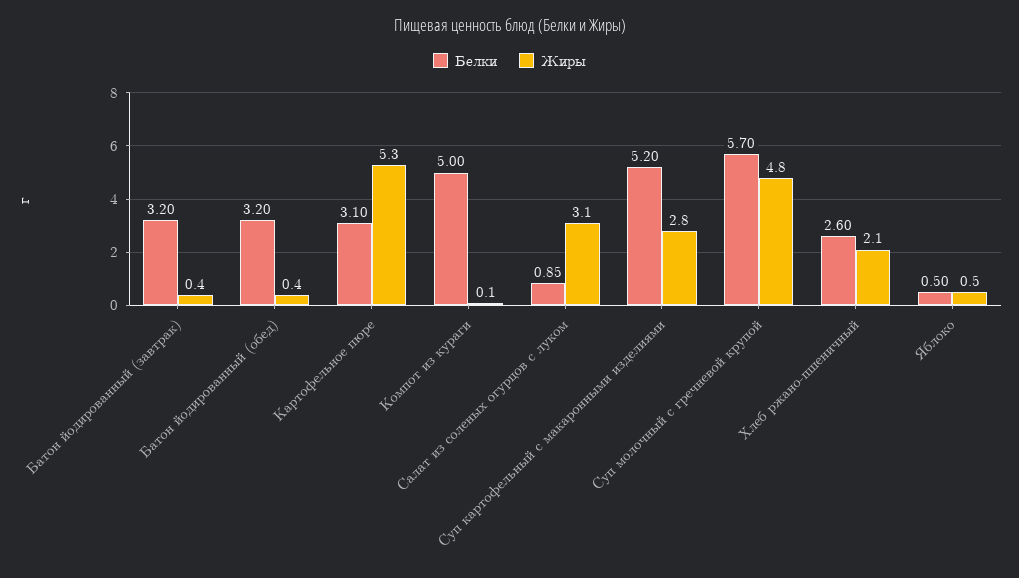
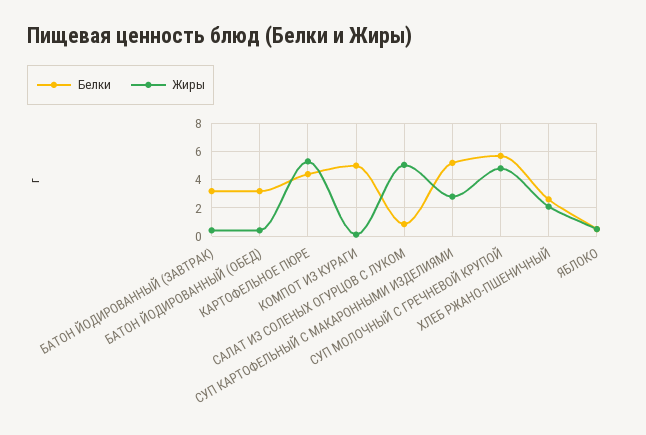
  {
    "Белки": {
      "Батон йодированный (завтрак)": 3.2,
      "Батон йодированный (обед)": 3.2,
-     "Картофельное пюре": 3.1,
+     "Картофельное пюре": 4.5,
      "Компот из кураги": 5,
      "Салат из соленых огурцов с луком": 0.85,
      "Суп картофельный с макаронными изделиями": 5.2,
      "Суп молочный с гречневой крупой": 5.7,
      "Хлеб ржано-пшеничный": 2.6,
      "Яблоко": 0.5
    },
    "Жиры": {
      "Батон йодированный (завтрак)": 0.4,
      "Батон йодированный (обед)": 0.4,
      "Картофельное пюре": 5.3,
      "Компот из кураги": 0.1,
-     "Салат из соленых огурцов с луком": 3.1,
+     "Салат из соленых огурцов с луком": 5,
      "Суп картофельный с макаронными изделиями": 2.8,
      "Суп молочный с гречневой крупой": 4.8,
      "Хлеб ржано-пшеничный": 2.1,
      "Яблоко": 0.5
    }
  }

